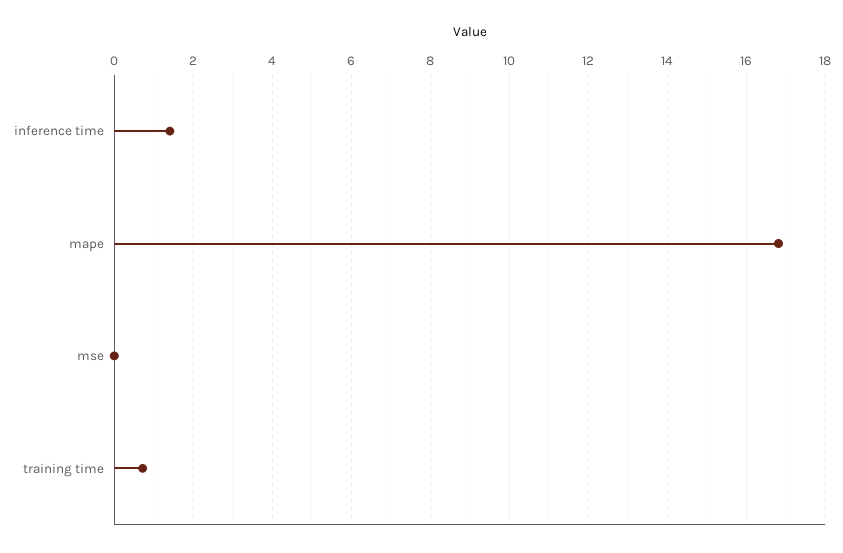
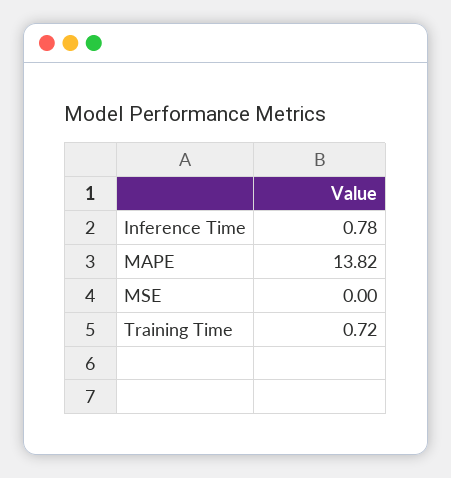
  {
-   "inference time": 1.4,
+   "inference time": 0.78,
-   "mape": 16.8,
+   "mape": 13.82,
    "mse": 0,
    "training time": 0.72
  }

